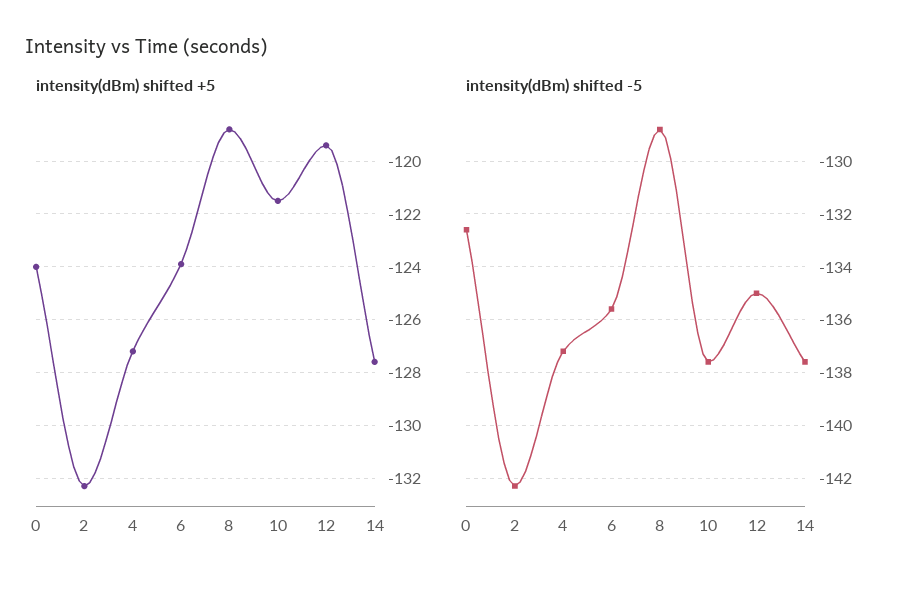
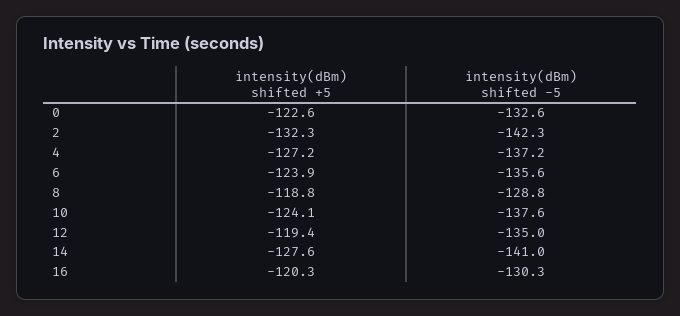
  {
    "intensity(dBm) shifted +5": {
-     "0": -124,
+     "0": -122.6,
      "2": -132.3,
      "4": -127.2,
      "6": -123.9,
      "8": -118.8,
-     "10": -121.5,
+     "10": -124.1,
      "12": -119.4,
-     "14": -127.6
+     "14": -127.6,
+     "16": -120.3
    },
    "intensity(dBm) shifted -5": {
      "0": -132.6,
      "2": -142.3,
      "4": -137.2,
      "6": -135.6,
      "8": -128.8,
      "10": -137.6,
      "12": -135,
-     "14": -137.5
+     "14": -141,
+     "16": -130.3
    }
  }

